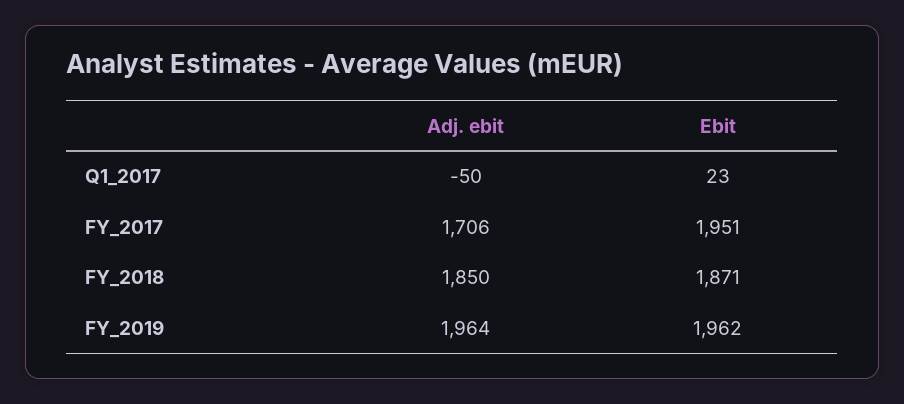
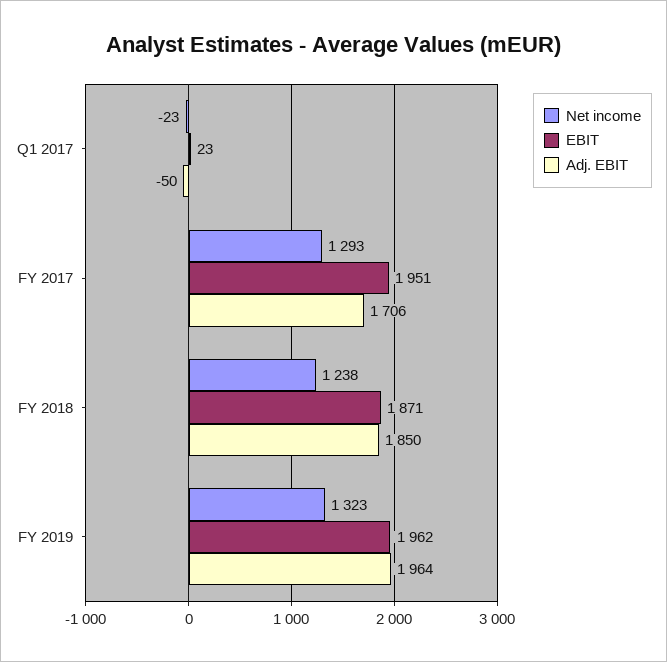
  {
    "Adj. ebit": {
      "Q1_2017": -50,
      "FY_2017": 1706,
      "FY_2018": 1850,
      "FY_2019": 1964
    },
    "Ebit": {
      "Q1_2017": 23,
      "FY_2017": 1951,
      "FY_2018": 1871,
      "FY_2019": 1962
-   }
+   },
+   "Net income": {
+     "Q1_2017": -23,
+     "FY_2017": 1293,
+     "FY_2018": 1238,
+     "FY_2019": 1323
+   }
  }

